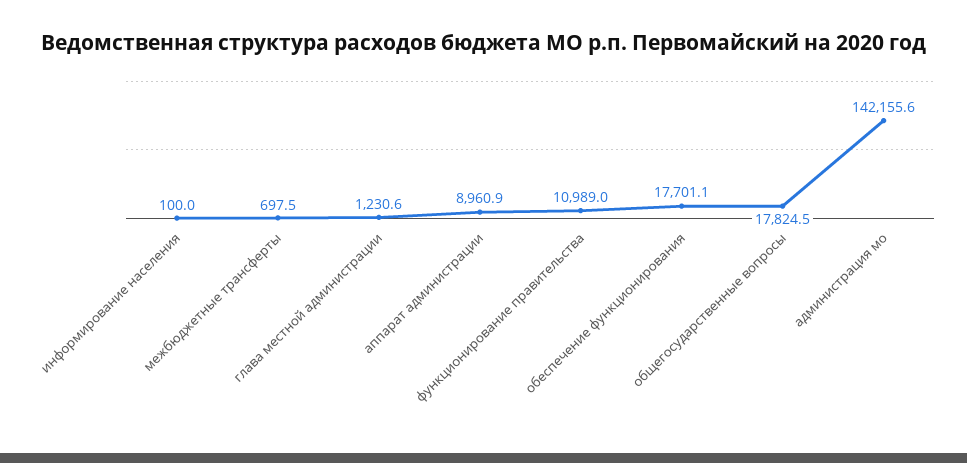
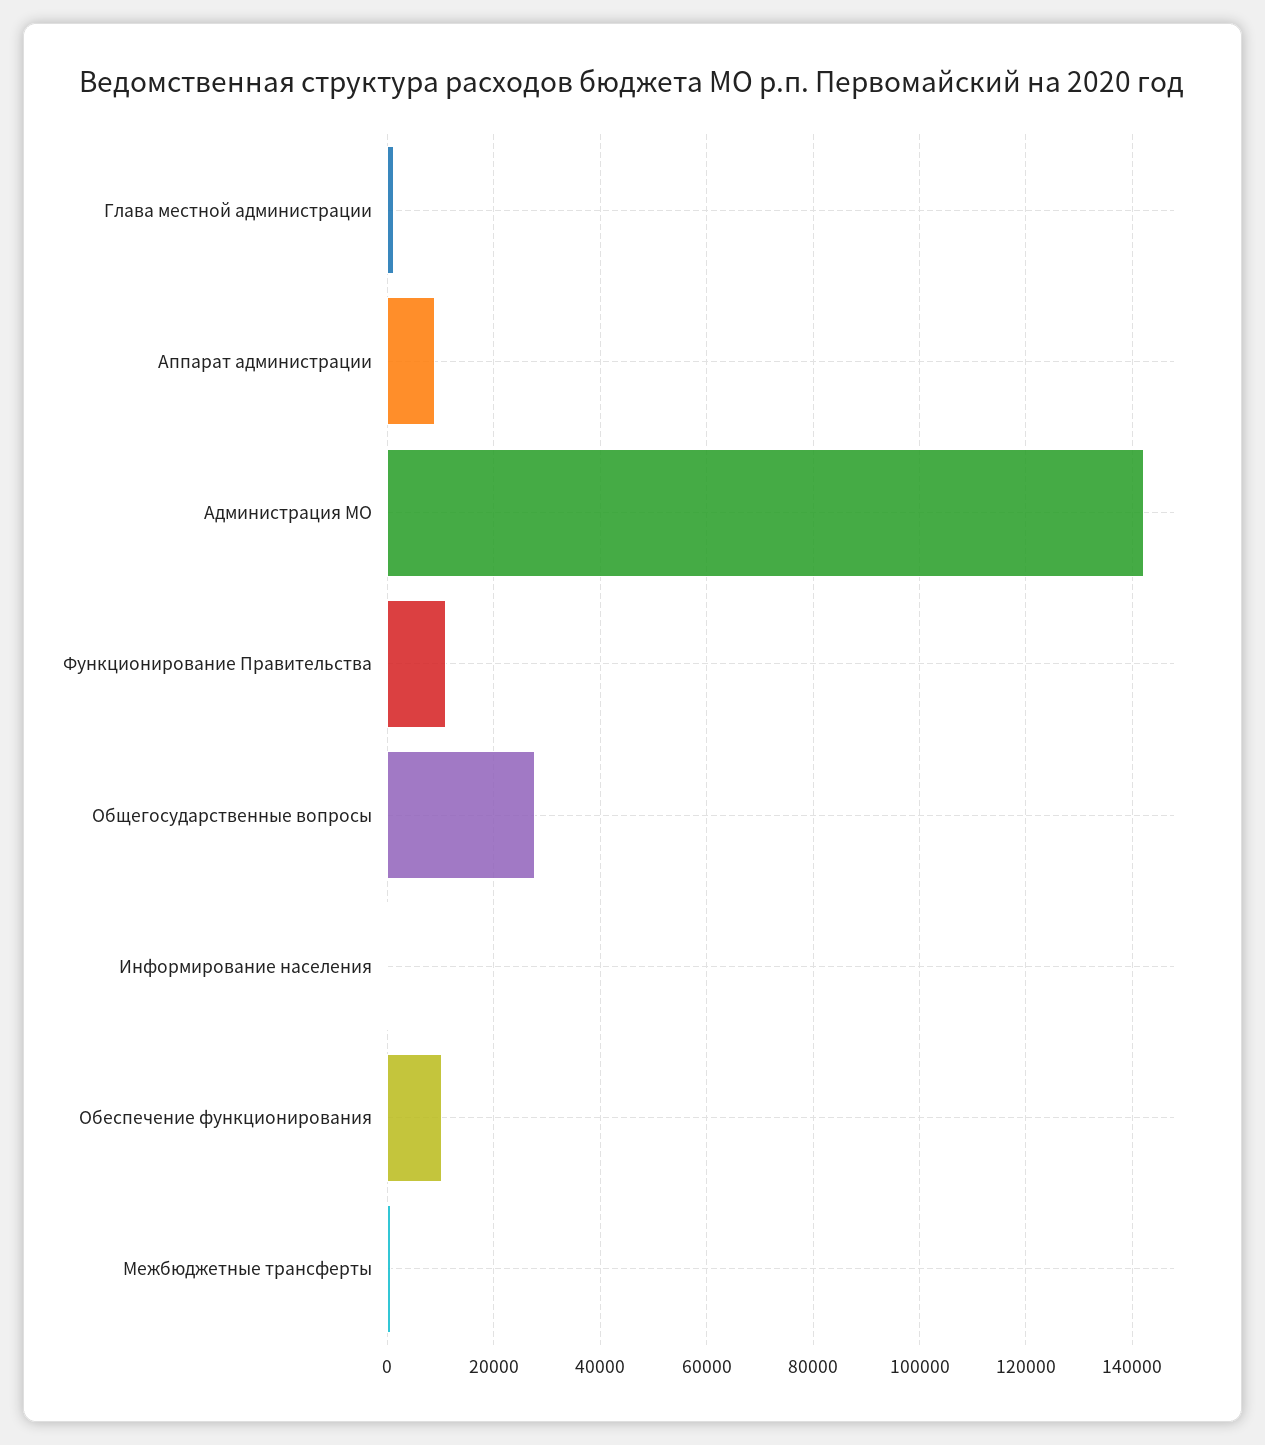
  {
    "информирование населения": 100,
    "межбюджетные трансферты": 697.5,
    "глава местной администрации": 1230.6,
    "аппарат администрации": 8960.9,
    "функционирование правительства": 10989,
-   "обеспечение функционирования": 17701.1,
+   "обеспечение функционирования": 10000,
-   "общегосударственные вопросы": 17824.5,
+   "общегосударственные вопросы": 28000,
    "администрация мо": 142155.6
  }

